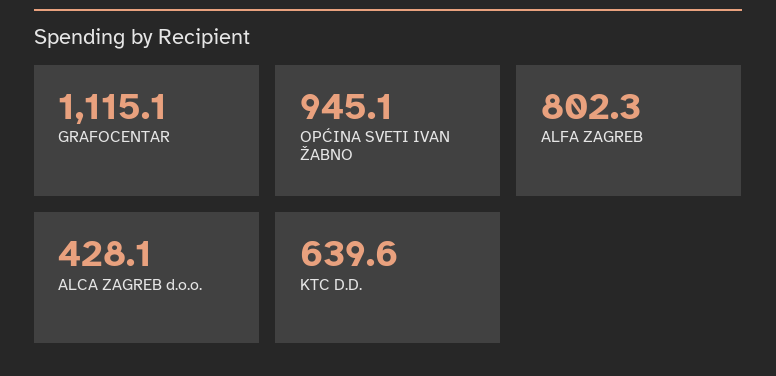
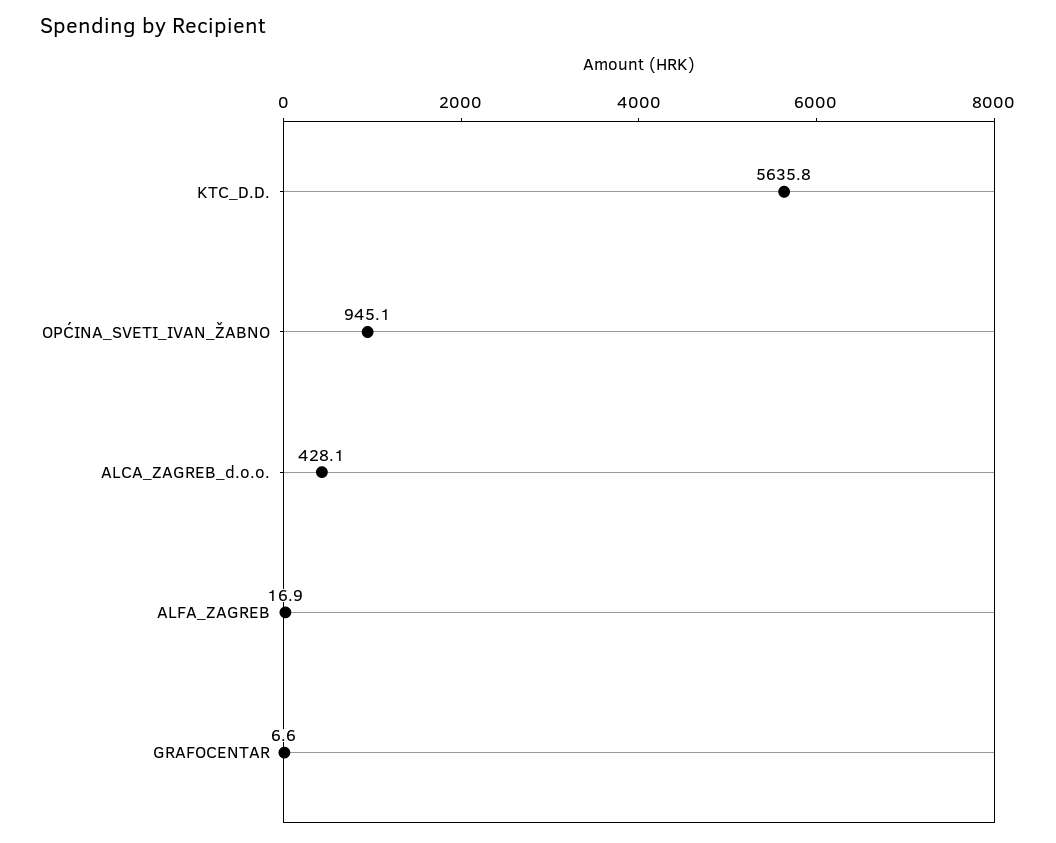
  {
-   "GRAFOCENTAR": 1115.1,
+   "GRAFOCENTAR": 6.6,
    "OPĆINA SVETI IVAN ŽABNO": 945.1,
-   "ALFA ZAGREB": 802.3,
+   "ALFA ZAGREB": 16.9,
    "ALCA ZAGREB d.o.o.": 428.1,
-   "KTC D.D.": 639.6
+   "KTC D.D.": 5635.8
  }

